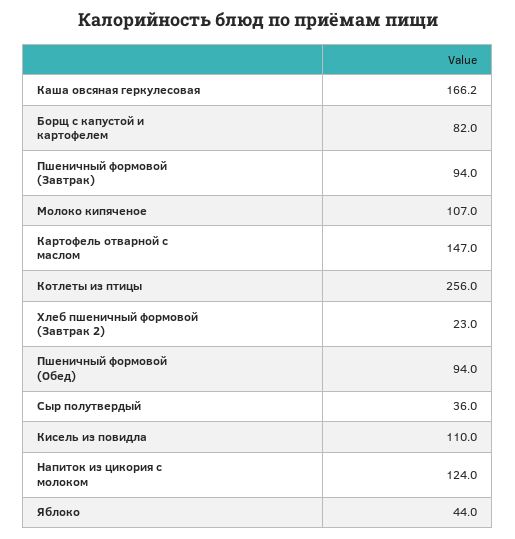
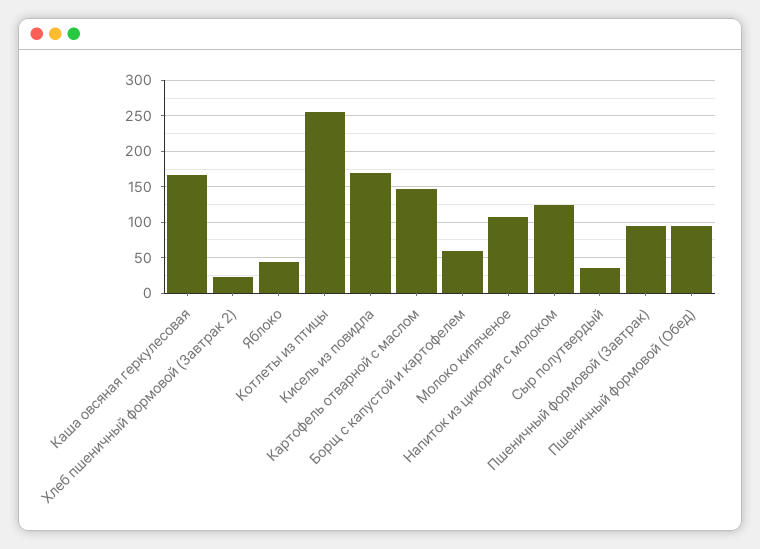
  {
    "Каша овсяная геркулесовая": 166.2,
-   "Борщ с капустой и картофелем": 82,
+   "Борщ с капустой и картофелем": 60,
    "Пшеничный формовой (Завтрак)": 94,
    "Молоко кипяченое": 107,
    "Картофель отварной с маслом": 147,
    "Котлеты из птицы": 256,
    "Хлеб пшеничный формовой (Завтрак 2)": 23,
    "Пшеничный формовой (Обед)": 94,
    "Сыр полутвердый": 36,
-   "Кисель из повидла": 110,
+   "Кисель из повидла": 170,
    "Напиток из цикория с молоком": 124,
    "Яблоко": 44
  }

